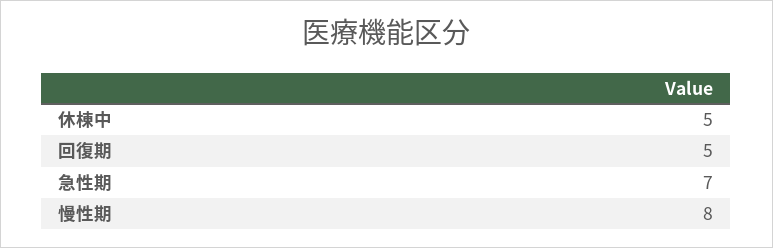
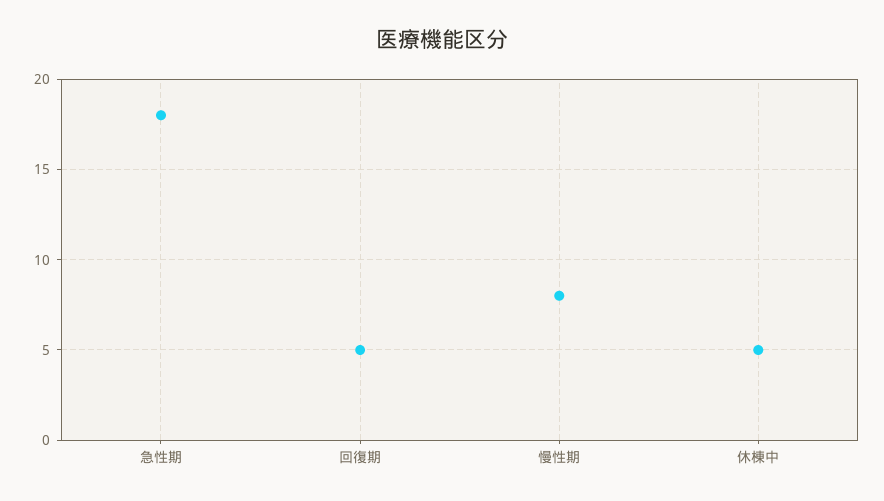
  {
    "休棟中": 5,
    "回復期": 5,
-   "急性期": 7,
+   "急性期": 18,
    "慢性期": 8
  }

